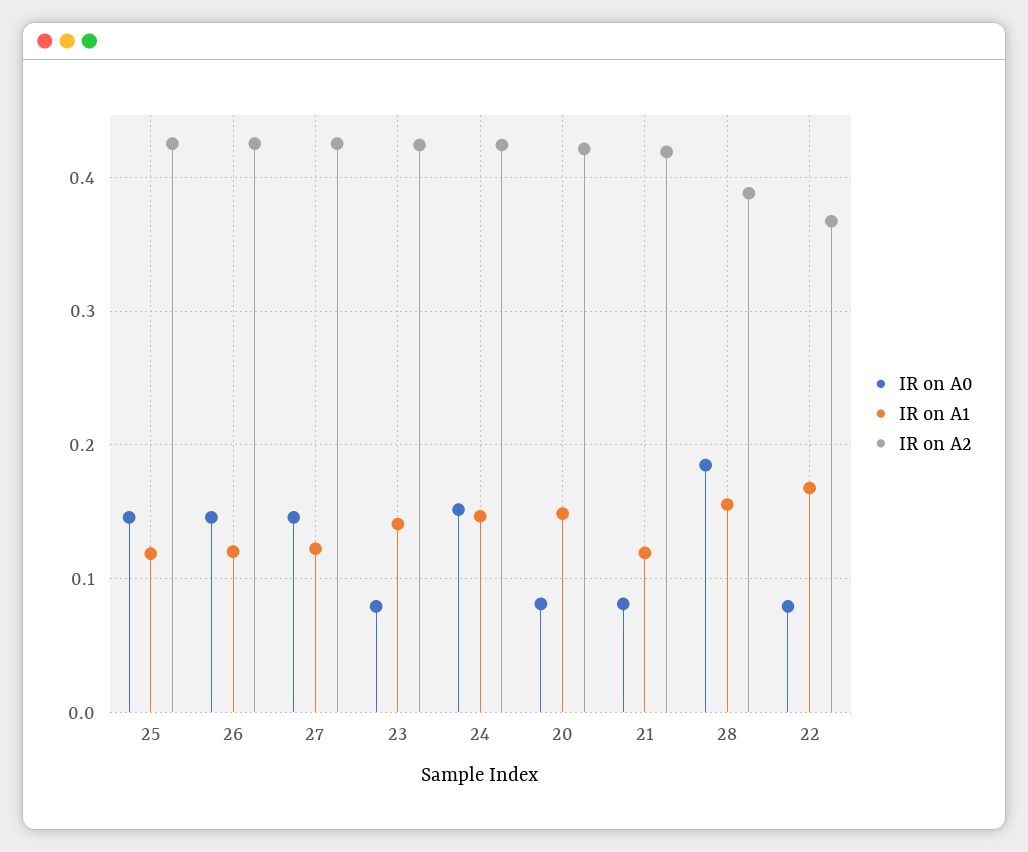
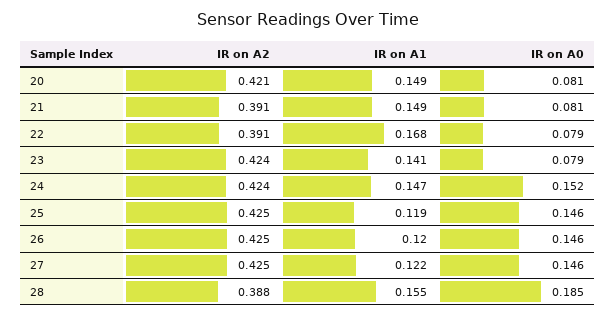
  {
    "IR on A0": {
      "25": 0.146,
      "26": 0.146,
      "27": 0.146,
      "23": 0.079,
      "24": 0.152,
      "20": 0.081,
      "21": 0.081,
      "28": 0.185,
      "22": 0.079
    },
    "IR on A1": {
      "25": 0.119,
      "26": 0.12,
      "27": 0.122,
      "23": 0.141,
      "24": 0.147,
      "20": 0.149,
-     "21": 0.12,
+     "21": 0.149,
      "28": 0.155,
      "22": 0.168
    },
    "IR on A2": {
      "25": 0.425,
      "26": 0.425,
      "27": 0.425,
      "23": 0.424,
      "24": 0.424,
      "20": 0.421,
-     "21": 0.42,
+     "21": 0.391,
      "28": 0.388,
-     "22": 0.37
+     "22": 0.391
    }
  }

